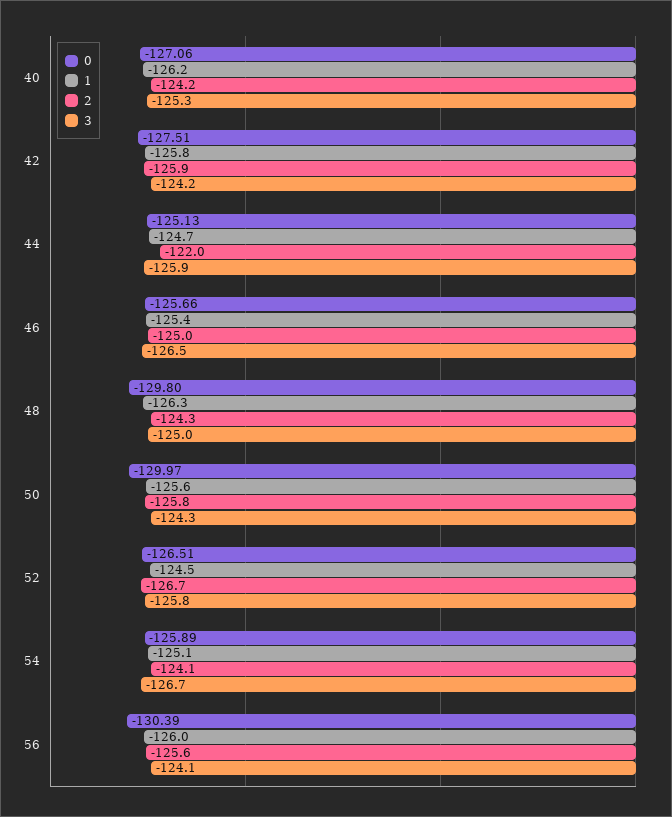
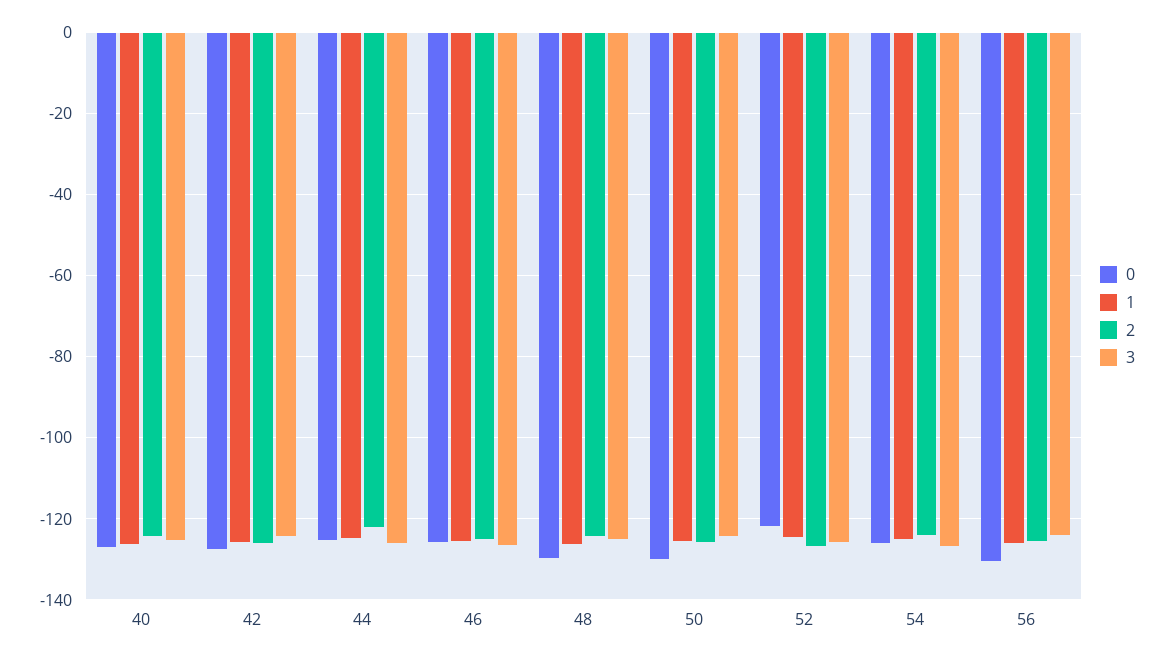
  {
    "0": {
      "40": -127.06,
      "42": -127.51,
      "44": -125.13,
      "46": -125.66,
      "48": -129.8,
      "50": -129.97,
-     "52": -126.51,
+     "52": -122,
      "54": -125.89,
      "56": -130.39
    },
    "1": {
      "40": -126.2,
      "42": -125.8,
      "44": -124.7,
      "46": -125.4,
      "48": -126.3,
      "50": -125.6,
      "52": -124.5,
      "54": -125.1,
      "56": -126
    },
    "2": {
      "40": -124.2,
      "42": -125.9,
      "44": -122,
      "46": -125,
      "48": -124.3,
      "50": -125.8,
      "52": -126.7,
      "54": -124.1,
      "56": -125.6
    },
    "3": {
      "40": -125.3,
      "42": -124.2,
      "44": -125.9,
      "46": -126.5,
      "48": -125,
      "50": -124.3,
      "52": -125.8,
      "54": -126.7,
      "56": -124.1
    }
  }

